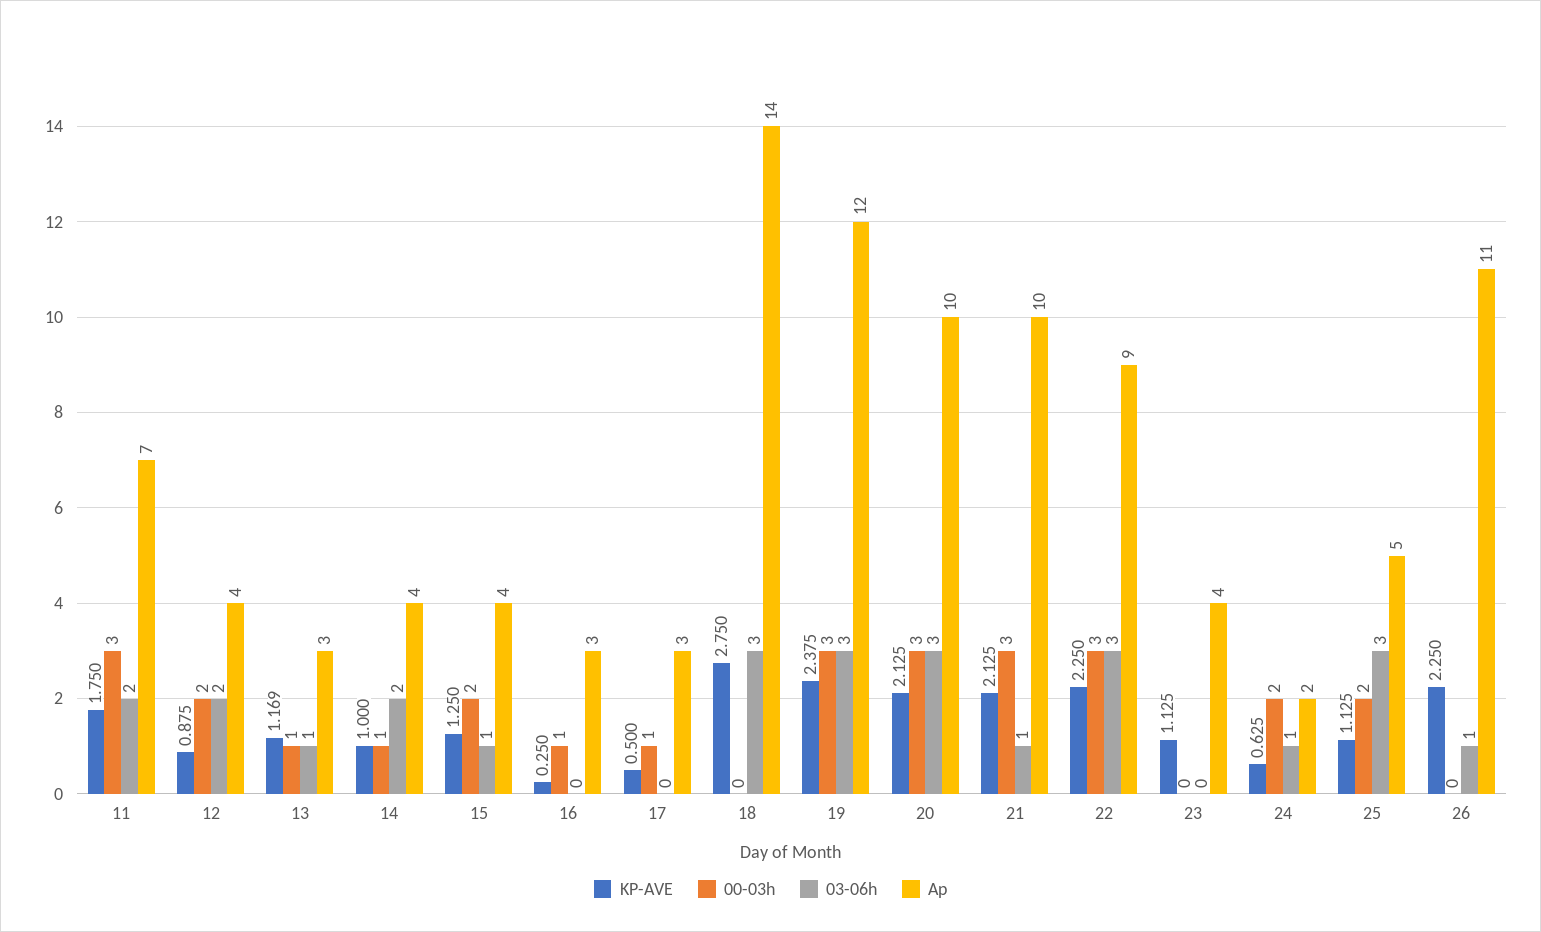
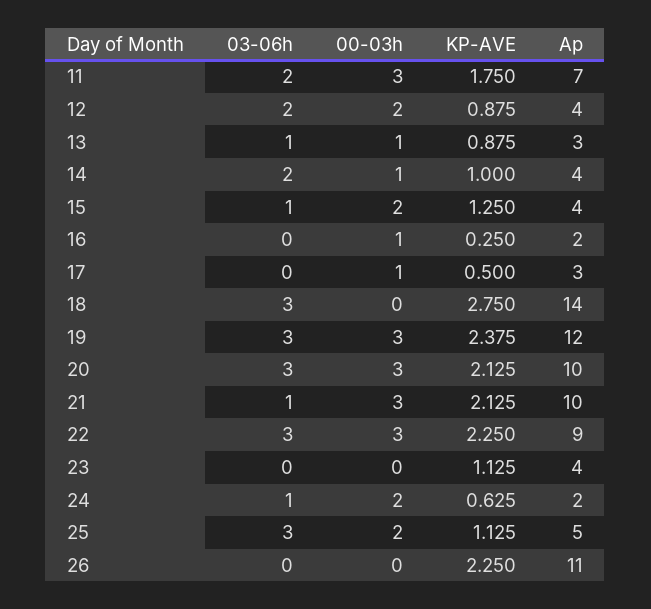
  {
    "KP-AVE": {
      "11": 1.75,
      "12": 0.875,
-     "13": 1.169,
+     "13": 0.875,
      "14": 1,
      "15": 1.25,
      "16": 0.25,
      "17": 0.5,
      "18": 2.75,
      "19": 2.375,
      "20": 2.125,
      "21": 2.125,
      "22": 2.25,
      "23": 1.125,
      "24": 0.625,
      "25": 1.125,
      "26": 2.25
    },
    "00-03h": {
      "11": 3,
      "12": 2,
      "13": 1,
      "14": 1,
      "15": 2,
      "16": 1,
      "17": 1,
      "18": 0,
      "19": 3,
      "20": 3,
      "21": 3,
      "22": 3,
      "23": 0,
      "24": 2,
      "25": 2,
      "26": 0
    },
    "03-06h": {
      "11": 2,
      "12": 2,
      "13": 1,
      "14": 2,
      "15": 1,
      "16": 0,
      "17": 0,
      "18": 3,
      "19": 3,
      "20": 3,
      "21": 1,
      "22": 3,
      "23": 0,
      "24": 1,
      "25": 3,
-     "26": 1
+     "26": 0
    },
    "Ap": {
      "11": 7,
      "12": 4,
      "13": 3,
      "14": 4,
      "15": 4,
-     "16": 3,
+     "16": 2,
      "17": 3,
      "18": 14,
      "19": 12,
      "20": 10,
      "21": 10,
      "22": 9,
      "23": 4,
      "24": 2,
      "25": 5,
      "26": 11
    }
  }

